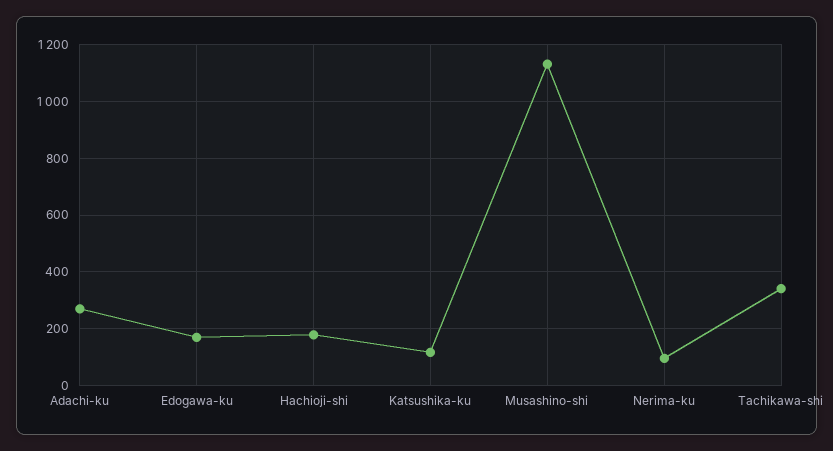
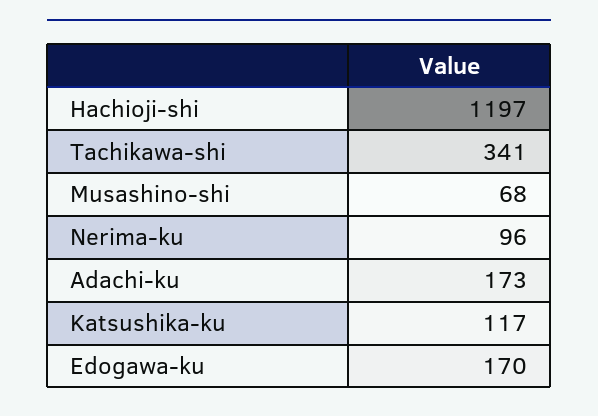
  {
-   "Adachi-ku": 275,
+   "Adachi-ku": 173,
    "Edogawa-ku": 170,
-   "Hachioji-shi": 175,
+   "Hachioji-shi": 1197,
    "Katsushika-ku": 117,
-   "Musashino-shi": 1125,
+   "Musashino-shi": 68,
    "Nerima-ku": 96,
    "Tachikawa-shi": 341
  }

